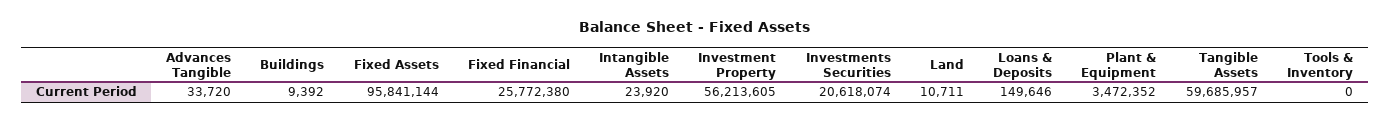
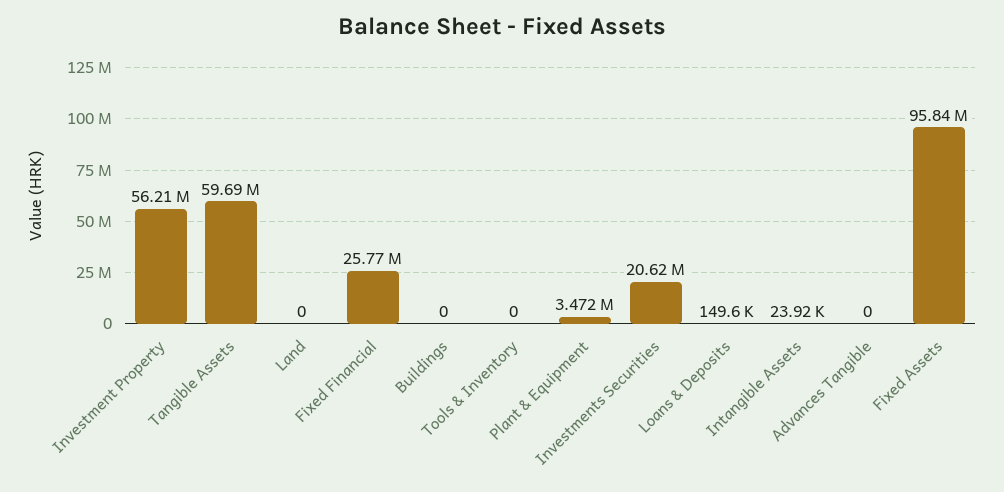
  {
-   "Advances Tangible": 33720,
+   "Advances Tangible": 0,
-   "Buildings": 9392,
+   "Buildings": 0,
    "Fixed Assets": 95841144,
    "Fixed Financial": 25772380,
    "Intangible Assets": 23920,
    "Investment Property": 56213605,
    "Investments Securities": 20618074,
-   "Land": 10711,
+   "Land": 0,
    "Loans & Deposits": 149646,
    "Plant & Equipment": 3472352,
    "Tangible Assets": 59685957,
    "Tools & Inventory": 0
  }

